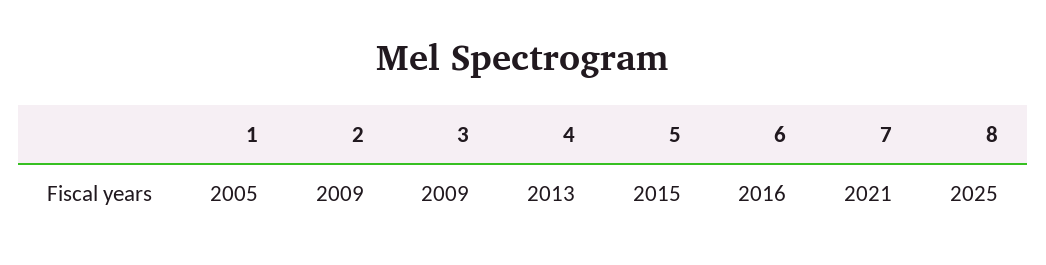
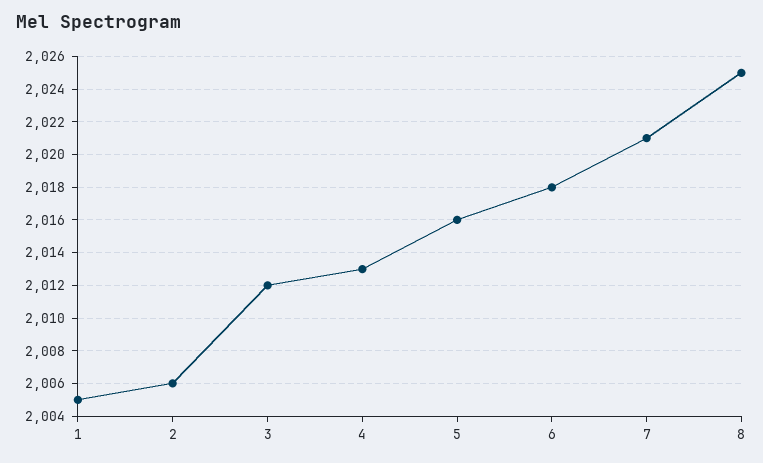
  {
    "1": 2005,
-   "2": 2009,
+   "2": 2006,
-   "3": 2009,
+   "3": 2012,
    "4": 2013,
-   "5": 2015,
+   "5": 2016,
-   "6": 2016,
+   "6": 2018,
    "7": 2021,
    "8": 2025
  }

